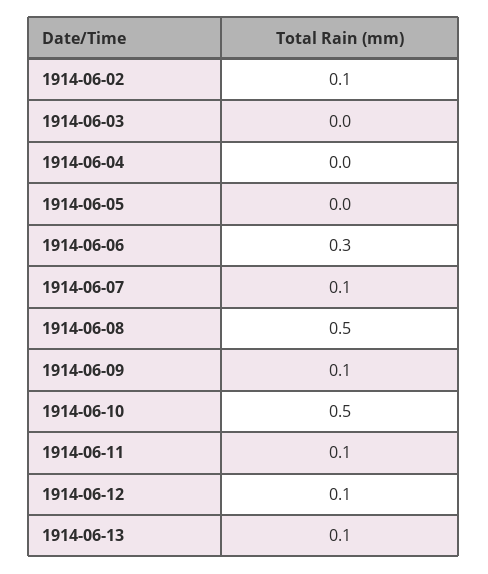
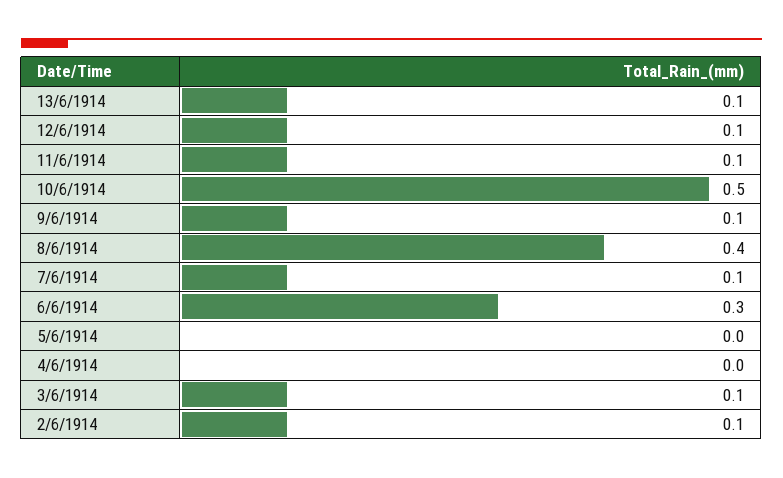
  {
    "1914-06-02": 0.1,
-   "1914-06-03": 0,
+   "1914-06-03": 0.1,
    "1914-06-04": 0,
    "1914-06-05": 0,
    "1914-06-06": 0.3,
    "1914-06-07": 0.1,
-   "1914-06-08": 0.5,
+   "1914-06-08": 0.4,
    "1914-06-09": 0.1,
    "1914-06-10": 0.5,
    "1914-06-11": 0.1,
    "1914-06-12": 0.1,
    "1914-06-13": 0.1
  }

